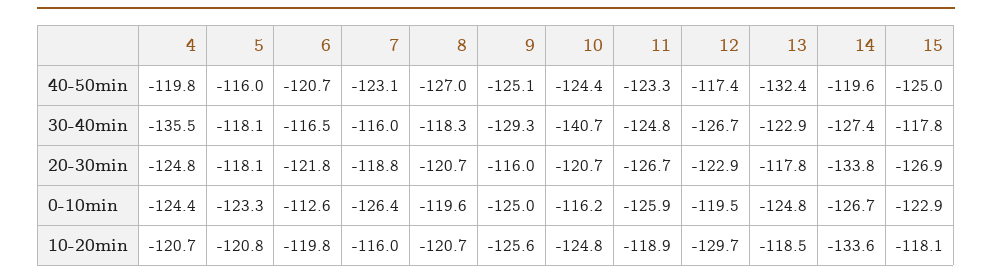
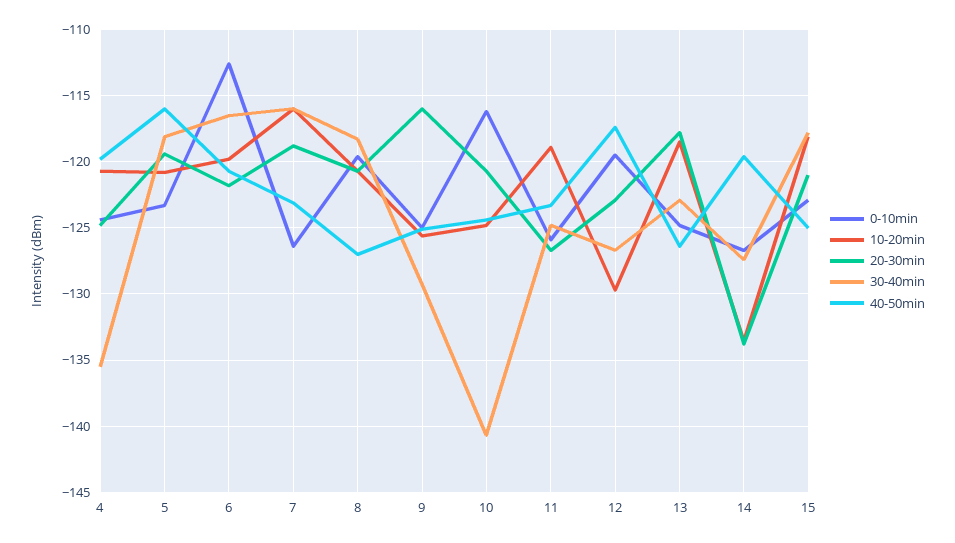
  {
    "40-50min": {
      "4": -119.8,
      "5": -116,
      "6": -120.7,
      "7": -123.1,
      "8": -127,
      "9": -125.1,
      "10": -124.4,
      "11": -123.3,
      "12": -117.4,
-     "13": -132.4,
+     "13": -126.5,
      "14": -119.6,
      "15": -125
    },
    "30-40min": {
      "4": -135.5,
      "5": -118.1,
      "6": -116.5,
      "7": -116,
      "8": -118.3,
      "9": -129.3,
      "10": -140.7,
      "11": -124.8,
      "12": -126.7,
      "13": -122.9,
      "14": -127.4,
      "15": -117.8
    },
    "20-30min": {
      "4": -124.8,
-     "5": -118.1,
+     "5": -119.5,
      "6": -121.8,
      "7": -118.8,
      "8": -120.7,
      "9": -116,
      "10": -120.7,
      "11": -126.7,
      "12": -122.9,
      "13": -117.8,
      "14": -133.8,
-     "15": -126.9
+     "15": -121
    },
    "0-10min": {
      "4": -124.4,
      "5": -123.3,
      "6": -112.6,
      "7": -126.4,
      "8": -119.6,
      "9": -125,
      "10": -116.2,
      "11": -125.9,
      "12": -119.5,
      "13": -124.8,
      "14": -126.7,
      "15": -122.9
    },
    "10-20min": {
      "4": -120.7,
      "5": -120.8,
      "6": -119.8,
      "7": -116,
      "8": -120.7,
      "9": -125.6,
      "10": -124.8,
      "11": -118.9,
      "12": -129.7,
      "13": -118.5,
      "14": -133.6,
      "15": -118.1
    }
  }

